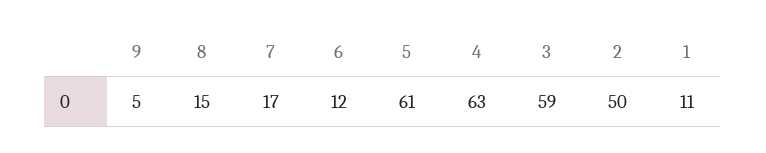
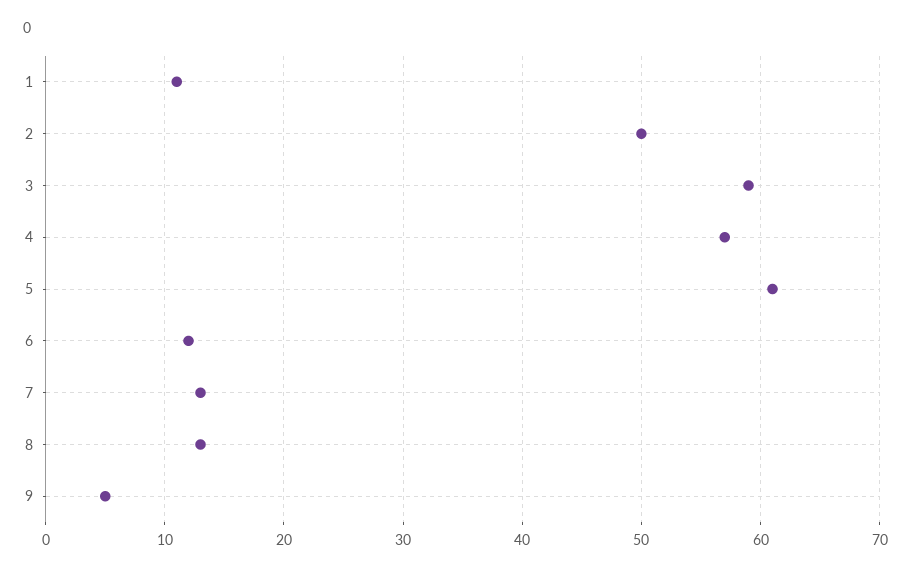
  {
    "9": 5,
-   "8": 15,
+   "8": 13,
-   "7": 17,
+   "7": 13,
    "6": 12,
    "5": 61,
-   "4": 63,
+   "4": 57,
    "3": 59,
    "2": 50,
    "1": 11
  }

